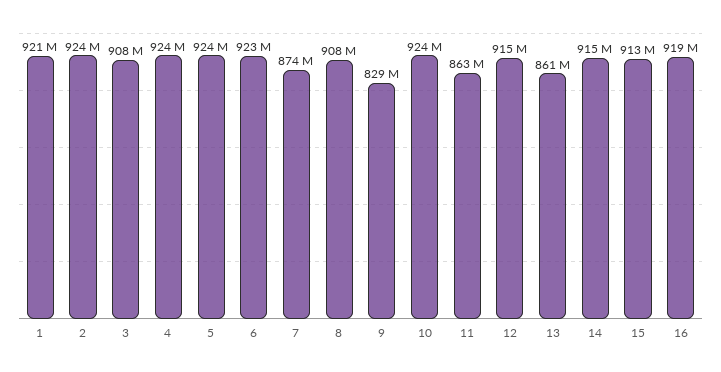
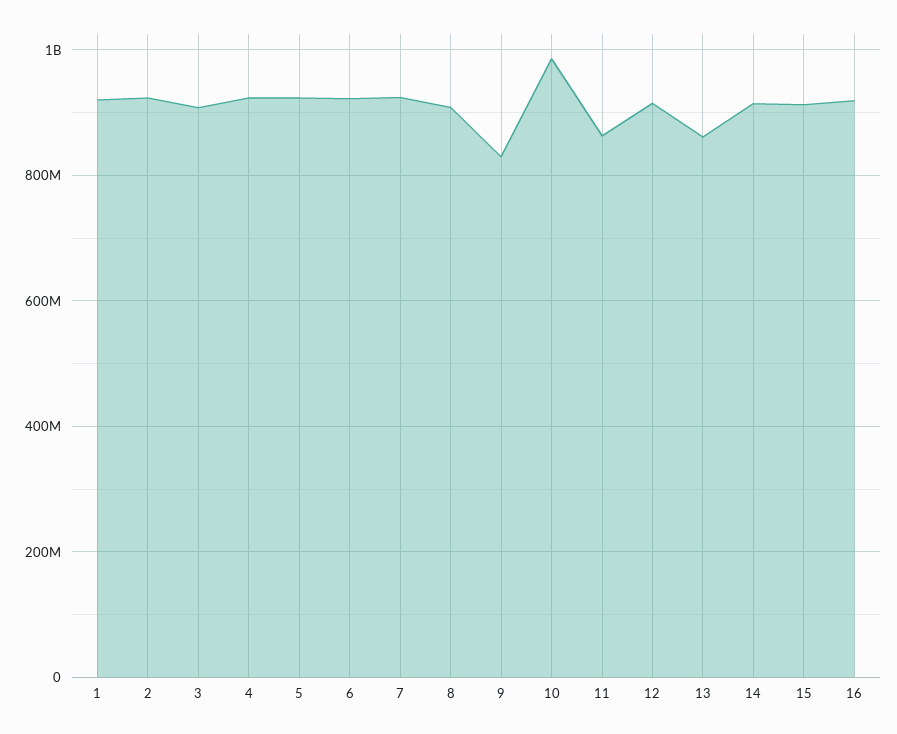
  {
    "1": 921000000,
    "2": 924000000,
    "3": 908000000,
    "4": 924000000,
    "5": 924000000,
    "6": 923000000,
-   "7": 874000000,
+   "7": 920000000,
    "8": 908000000,
    "9": 829000000,
-   "10": 924000000,
+   "10": 980000000,
    "11": 863000000,
    "12": 915000000,
    "13": 861000000,
    "14": 915000000,
    "15": 913000000,
    "16": 919000000
  }

